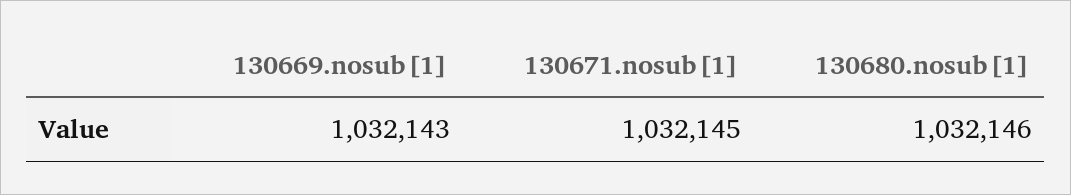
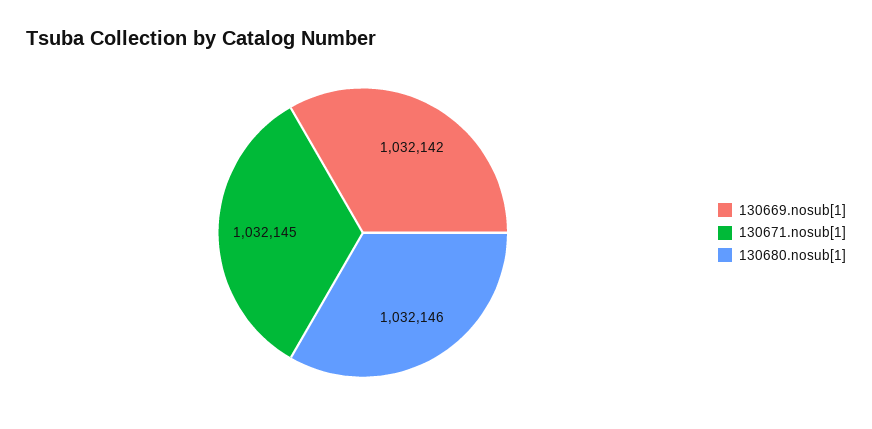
  {
-   "130669.nosub[1]": 1032143,
+   "130669.nosub[1]": 1032142,
    "130671.nosub[1]": 1032145,
    "130680.nosub[1]": 1032146
  }

